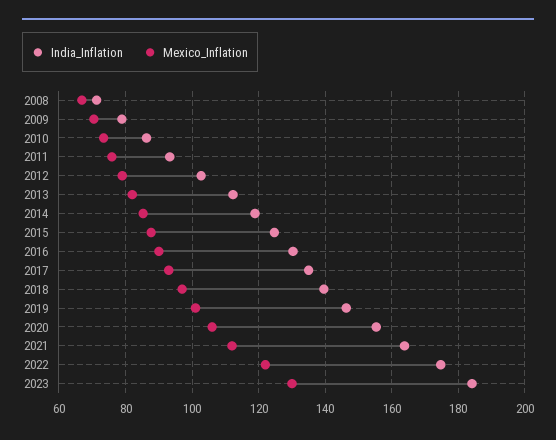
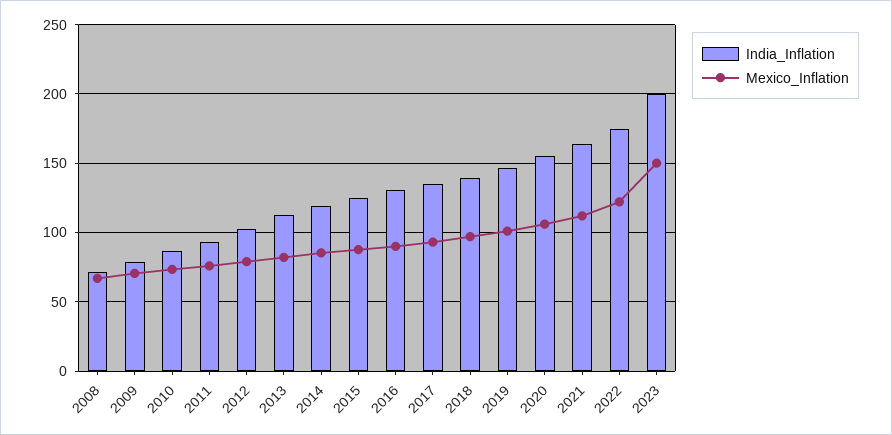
  {
    "India_Inflation": {
      "2008": 72,
      "2009": 78,
      "2010": 86,
      "2011": 94,
      "2012": 102,
      "2013": 112,
      "2014": 118,
      "2015": 124,
      "2016": 130,
      "2017": 136,
      "2018": 140,
      "2019": 146,
      "2020": 156,
      "2021": 164,
      "2022": 174,
-     "2023": 184
+     "2023": 200
    },
    "Mexico_Inflation": {
      "2008": 66,
      "2009": 70,
      "2010": 74,
      "2011": 76,
      "2012": 80,
      "2013": 82,
      "2014": 86,
      "2015": 88,
      "2016": 90,
      "2017": 94,
      "2018": 98,
      "2019": 102,
      "2020": 106,
      "2021": 112,
      "2022": 122,
-     "2023": 130
+     "2023": 150
    }
  }

